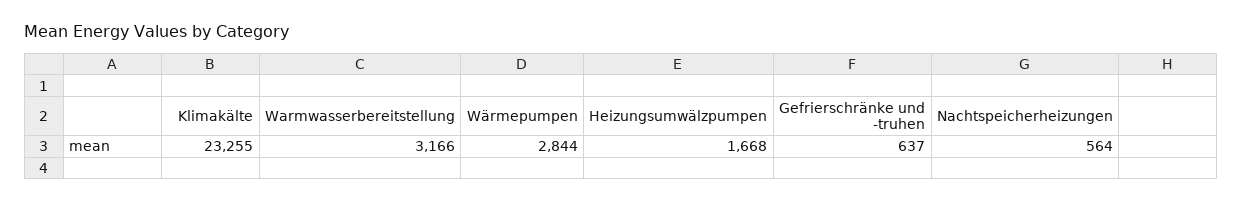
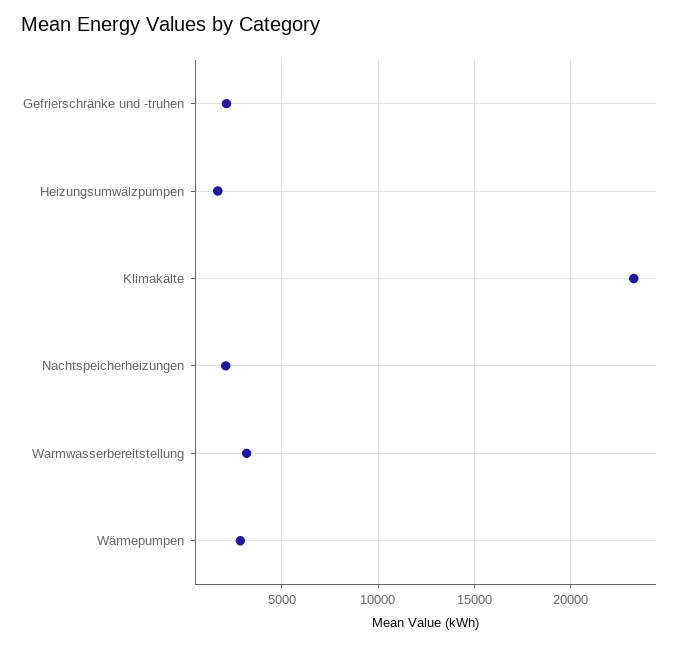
  {
    "Klimakälte": 23255,
    "Warmwasserbereitstellung": 3166,
    "Wärmepumpen": 2844,
    "Heizungsumwälzpumpen": 1668,
-   "Gefrierschränke und -truhen": 637,
+   "Gefrierschränke und -truhen": 2000,
-   "Nachtspeicherheizungen": 564
+   "Nachtspeicherheizungen": 2000
  }

